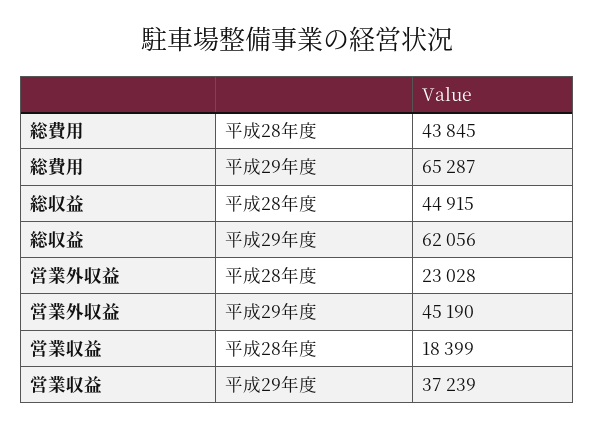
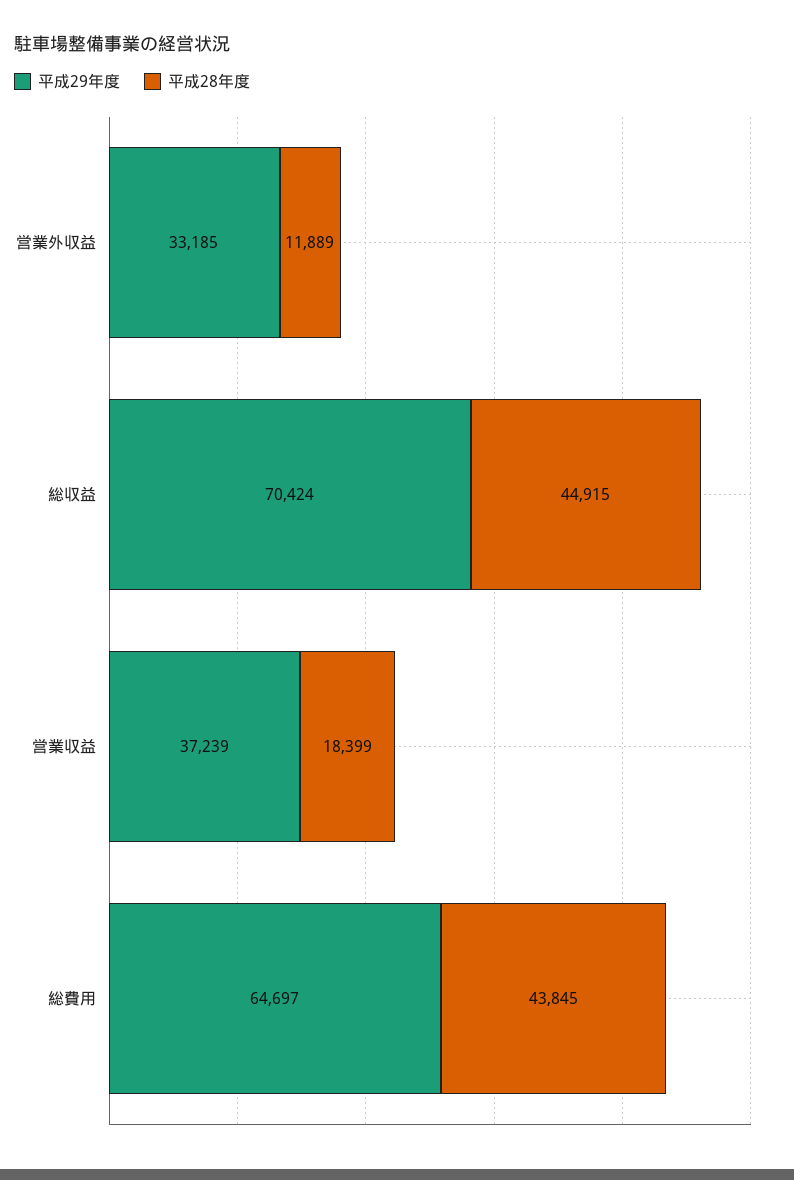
  {
    "平成28年度": {
      "総費用": 43845,
      "総収益": 44915,
-     "営業外収益": 23028,
+     "営業外収益": 11889,
      "営業収益": 18399
    },
    "平成29年度": {
-     "総費用": 65287,
+     "総費用": 64697,
-     "総収益": 62056,
+     "総収益": 70424,
-     "営業外収益": 45190,
+     "営業外収益": 33185,
      "営業収益": 37239
    }
  }

